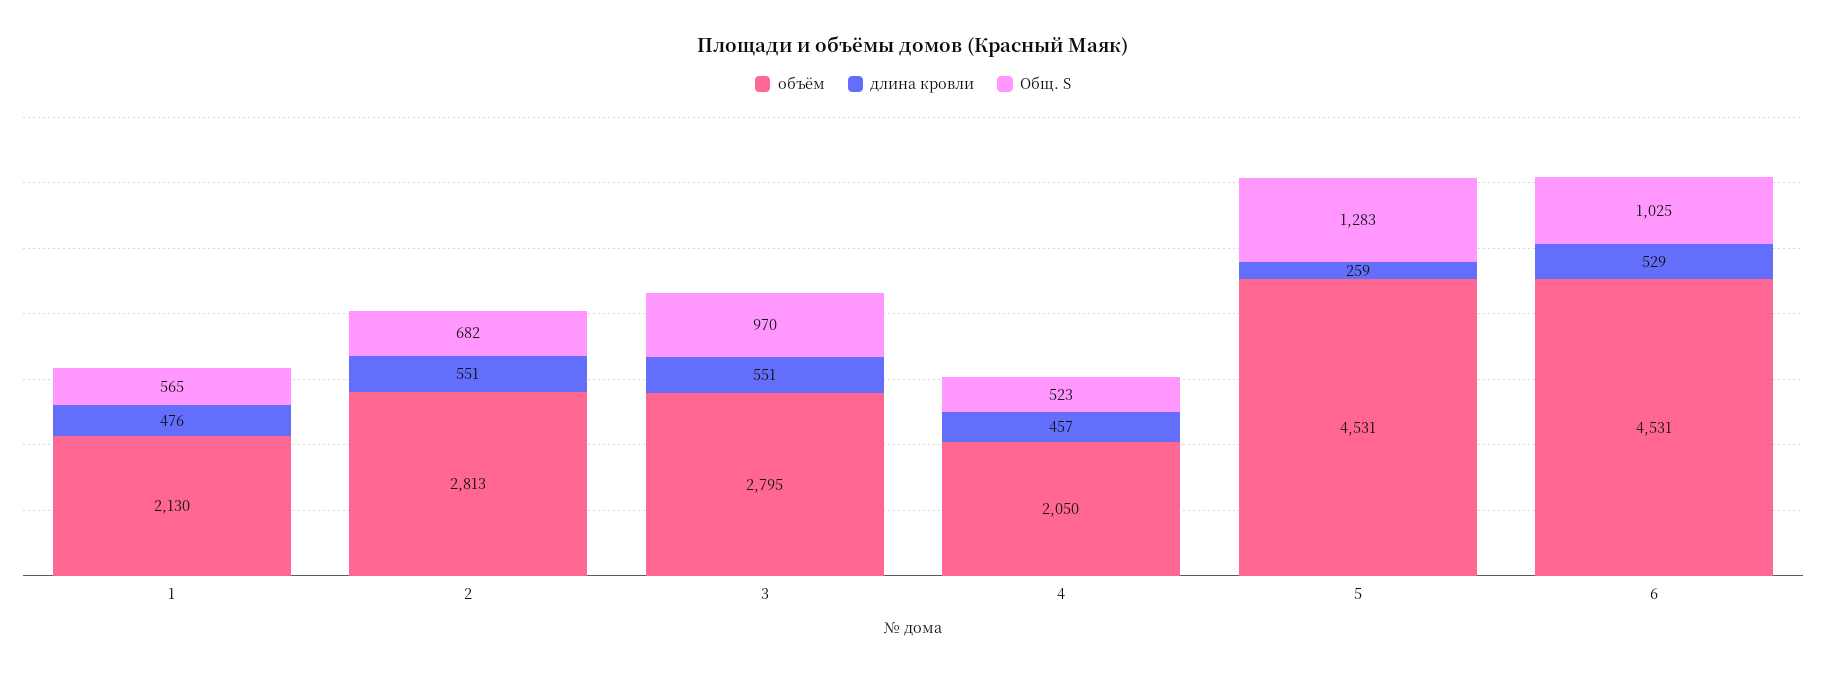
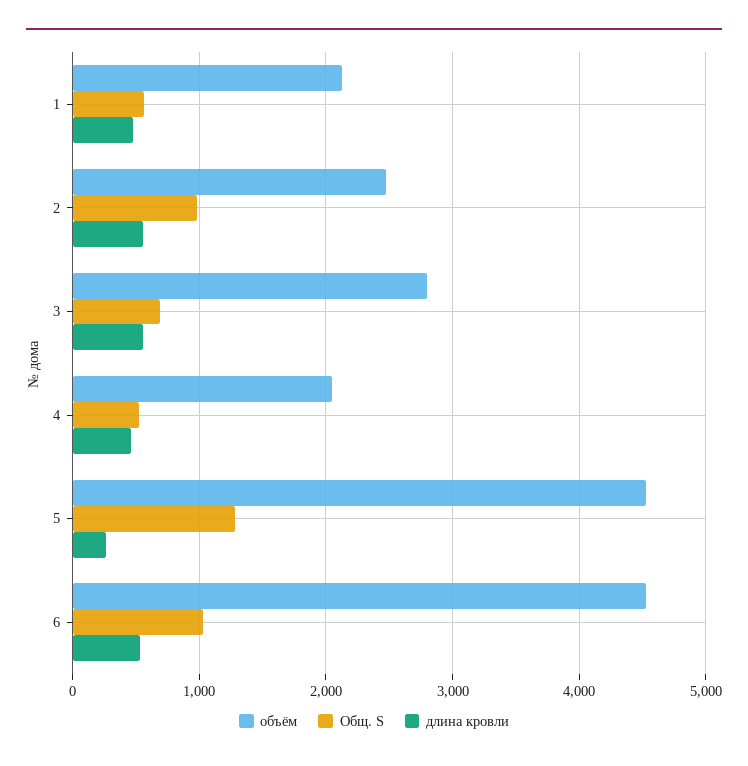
  {
    "объём": {
      "1": 2130,
-     "2": 2813,
+     "2": 2500,
      "3": 2795,
      "4": 2050,
      "5": 4531,
      "6": 4531
    },
    "длина кровли": {
      "1": 476,
      "2": 551,
      "3": 551,
      "4": 457,
      "5": 259,
      "6": 529
    },
    "Общ. S": {
      "1": 565,
-     "2": 682,
+     "2": 1000,
-     "3": 970,
+     "3": 700,
      "4": 523,
      "5": 1283,
      "6": 1025
    }
  }

